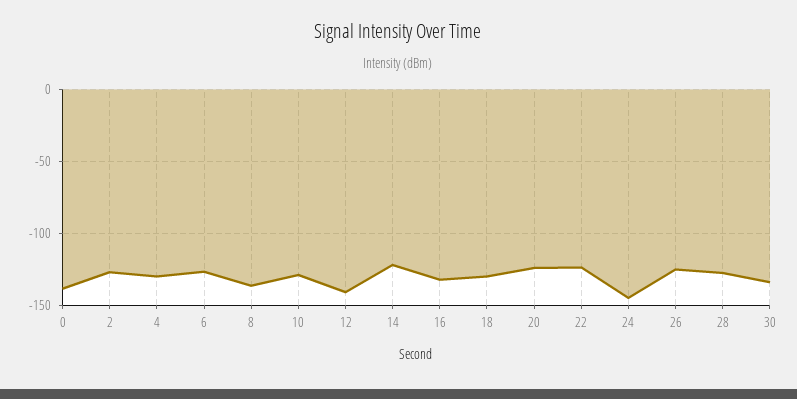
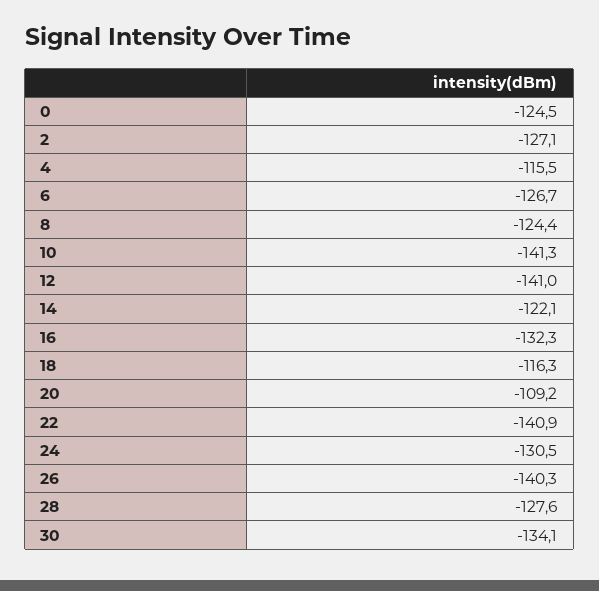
  {
-   "0": -140,
+   "0": -124.5,
    "2": -127.1,
-   "4": -130,
+   "4": -115.5,
    "6": -126.7,
-   "8": -135,
+   "8": -124.4,
-   "10": -130,
+   "10": -141.3,
    "12": -141,
    "14": -122.1,
    "16": -132.3,
-   "18": -130,
+   "18": -116.3,
-   "20": -125,
+   "20": -109.2,
-   "22": -125,
+   "22": -140.9,
-   "24": -145,
+   "24": -130.5,
-   "26": -125,
+   "26": -140.3,
    "28": -127.6,
    "30": -134.1
  }

